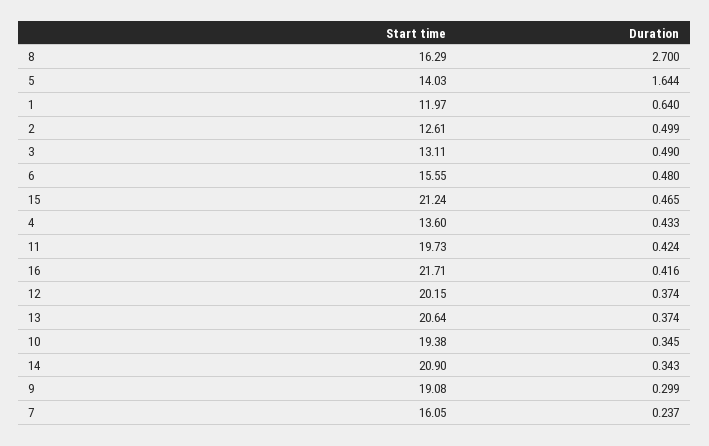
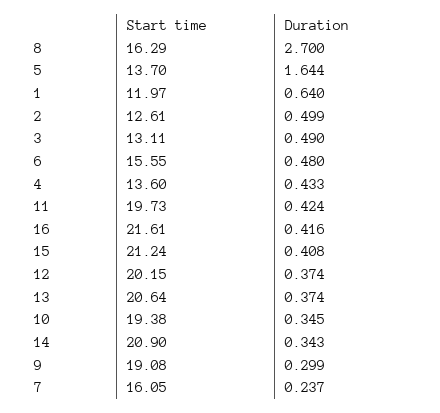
  {
    "Start time": {
      "8": 16.29,
-     "5": 14.03,
+     "5": 13.7,
      "1": 11.97,
      "2": 12.61,
      "3": 13.11,
      "6": 15.55,
      "15": 21.24,
      "4": 13.6,
      "11": 19.73,
-     "16": 21.71,
+     "16": 21.61,
      "12": 20.15,
      "13": 20.64,
      "10": 19.38,
      "14": 20.9,
      "9": 19.08,
      "7": 16.05
    },
    "Duration": {
      "8": 2.7,
      "5": 1.644,
      "1": 0.64,
      "2": 0.499,
      "3": 0.49,
      "6": 0.48,
-     "15": 0.465,
+     "15": 0.408,
      "4": 0.433,
      "11": 0.424,
      "16": 0.416,
      "12": 0.374,
      "13": 0.374,
      "10": 0.345,
      "14": 0.343,
      "9": 0.299,
      "7": 0.237
    }
  }

